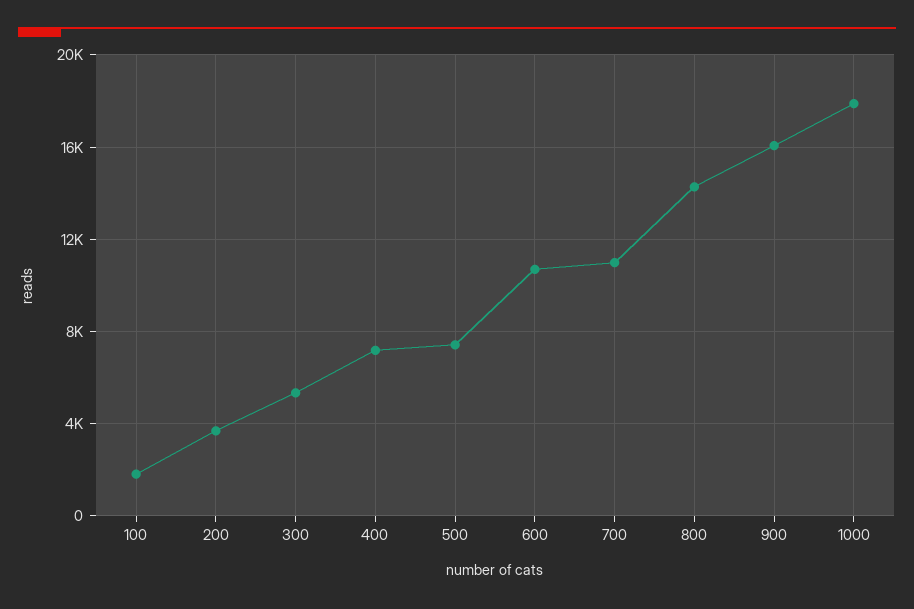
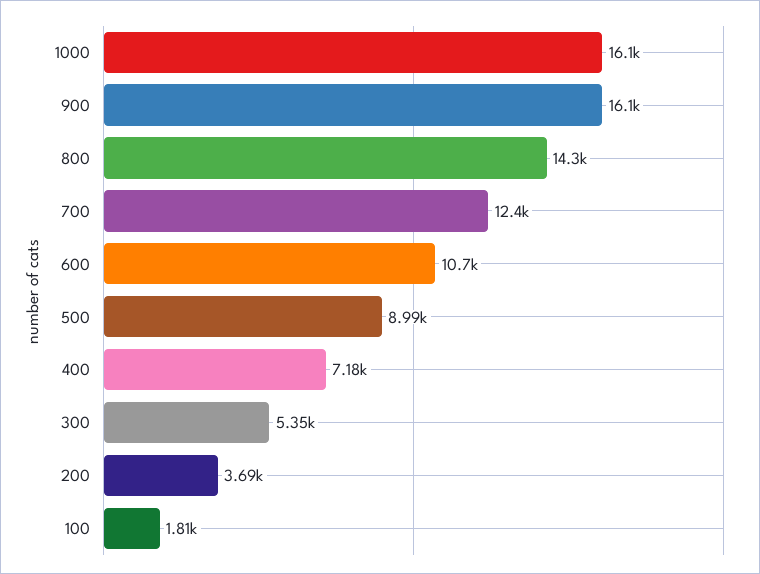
  {
    "100": 1810,
    "200": 3690,
    "300": 5350,
    "400": 7180,
-   "500": 7500,
+   "500": 8990,
    "600": 10700,
-   "700": 11000,
+   "700": 12400,
    "800": 14300,
    "900": 16100,
-   "1000": 18000
+   "1000": 16100
  }

